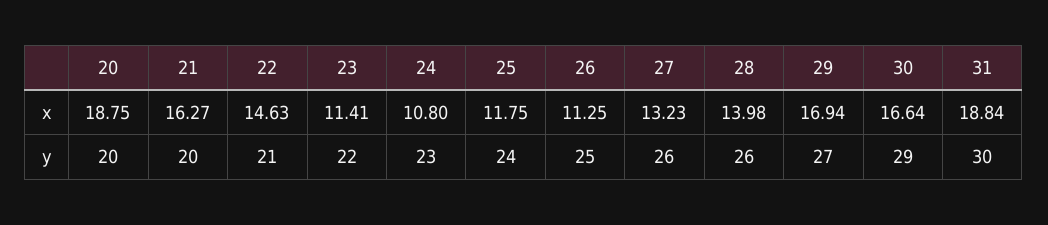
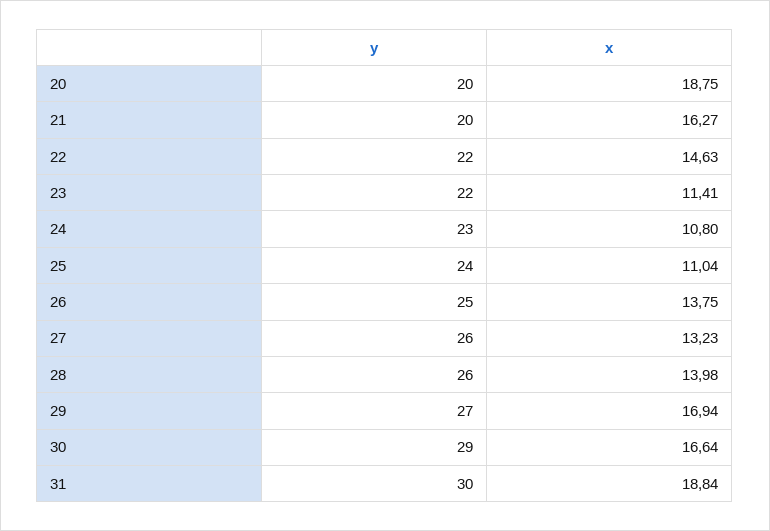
  {
    "20": {
      "x": 18.75,
      "y": 20
    },
    "21": {
      "x": 16.27,
      "y": 20
    },
    "22": {
      "x": 14.63,
-     "y": 21
+     "y": 22
    },
    "23": {
      "x": 11.41,
      "y": 22
    },
    "24": {
      "x": 10.8,
      "y": 23
    },
    "25": {
-     "x": 11.75,
+     "x": 11.04,
      "y": 24
    },
    "26": {
-     "x": 11.25,
+     "x": 13.75,
      "y": 25
    },
    "27": {
      "x": 13.23,
      "y": 26
    },
    "28": {
      "x": 13.98,
      "y": 26
    },
    "29": {
      "x": 16.94,
      "y": 27
    },
    "30": {
      "x": 16.64,
      "y": 29
    },
    "31": {
      "x": 18.84,
      "y": 30
    }
  }

